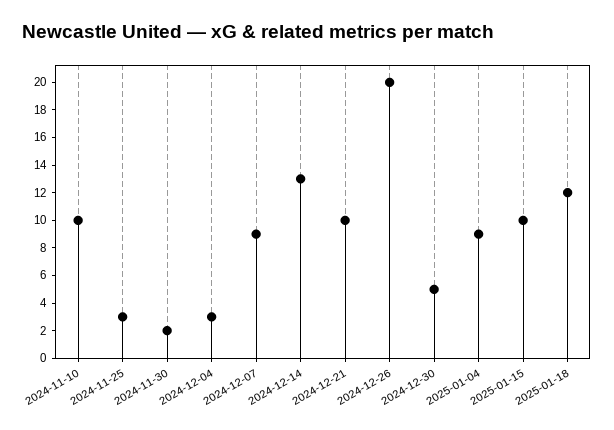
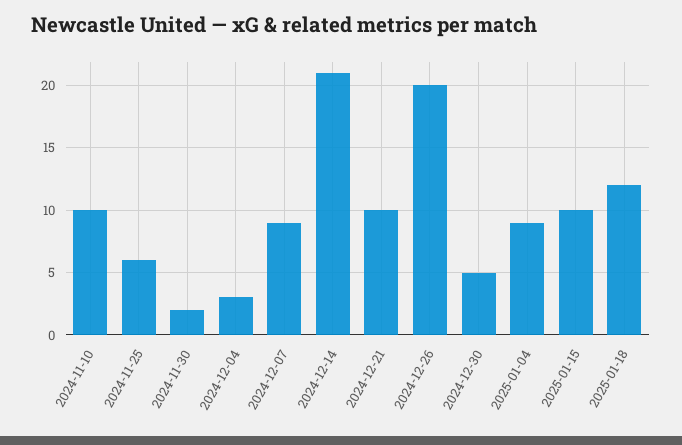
  {
    "2024-11-10": 10,
-   "2024-11-25": 3,
+   "2024-11-25": 6,
    "2024-11-30": 2,
    "2024-12-04": 3,
    "2024-12-07": 9,
-   "2024-12-14": 13,
+   "2024-12-14": 21,
    "2024-12-21": 10,
    "2024-12-26": 20,
    "2024-12-30": 5,
    "2025-01-04": 9,
    "2025-01-15": 10,
    "2025-01-18": 12
  }

